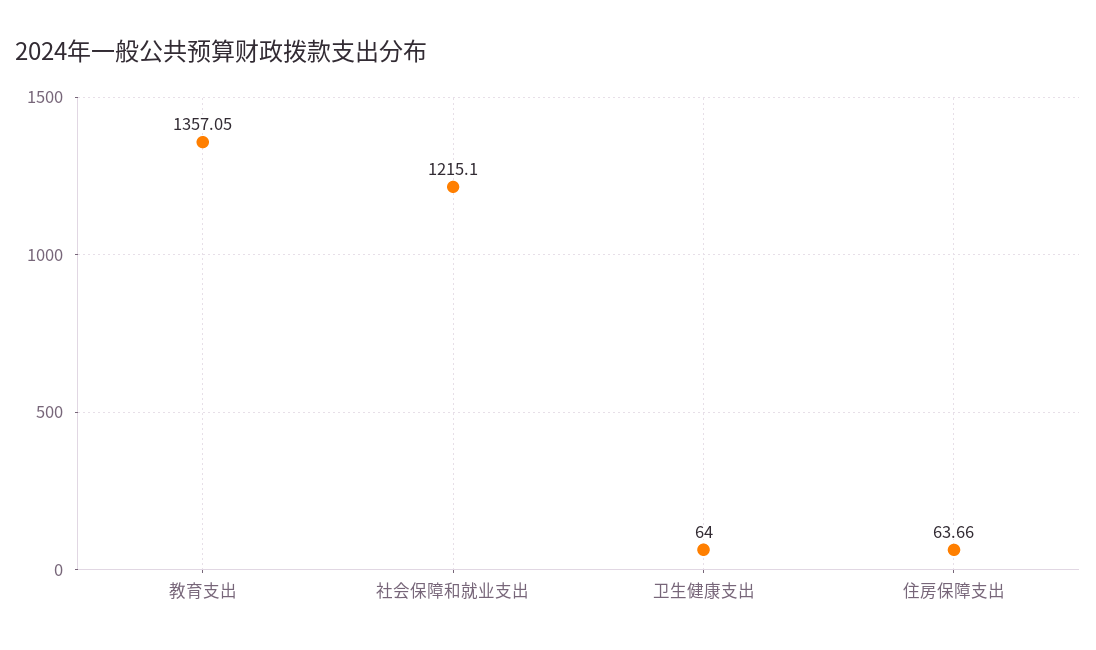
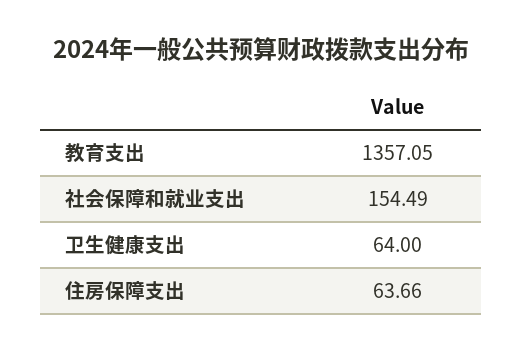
  {
    "教育支出": 1357.05,
-   "社会保障和就业支出": 1215.1,
+   "社会保障和就业支出": 154.49,
    "卫生健康支出": 64,
    "住房保障支出": 63.66
  }

